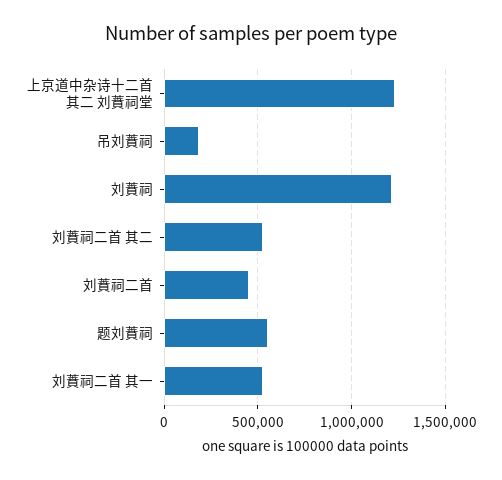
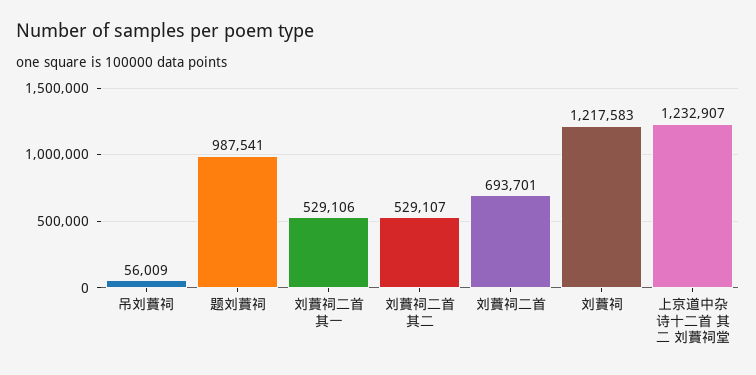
  {
    "上京道中杂诗十二首 其二 刘蕡祠堂": 1232907,
-   "吊刘蕡祠": 200000,
+   "吊刘蕡祠": 56009,
    "刘蕡祠": 1217583,
    "刘蕡祠二首 其二": 529107,
-   "刘蕡祠二首": 450000,
+   "刘蕡祠二首": 693701,
-   "题刘蕡祠": 550000,
+   "题刘蕡祠": 987541,
    "刘蕡祠二首 其一": 529106
  }

